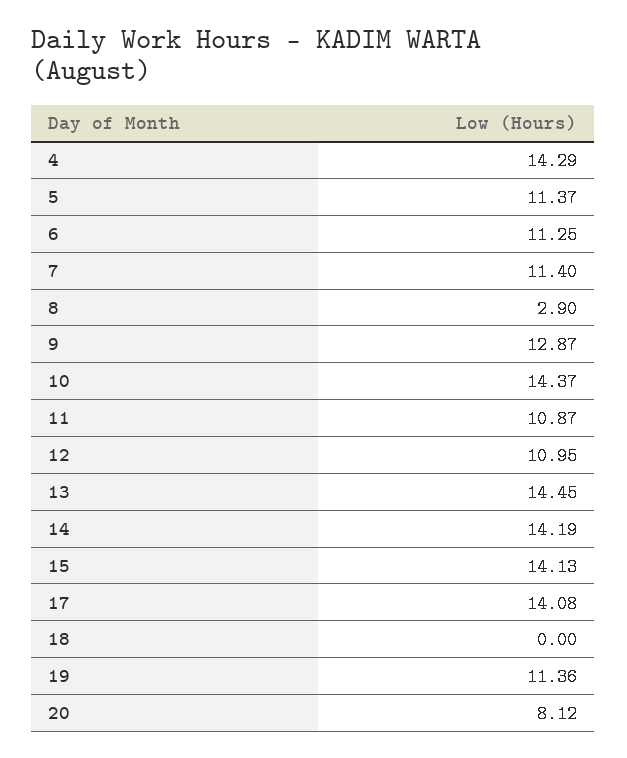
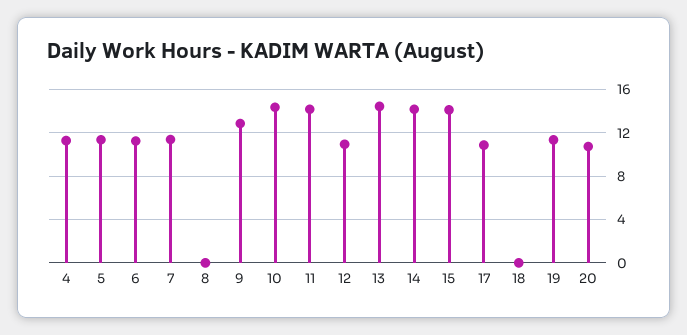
  {
-   "4": 14.29,
+   "4": 11,
    "5": 11.37,
    "6": 11.25,
    "7": 11.4,
-   "8": 2.9,
+   "8": 0,
    "9": 12.87,
    "10": 14.37,
-   "11": 10.87,
+   "11": 14,
    "12": 10.95,
    "13": 14.45,
    "14": 14.19,
    "15": 14.13,
-   "17": 14.08,
+   "17": 11,
    "18": 0,
    "19": 11.36,
-   "20": 8.12
+   "20": 11
  }

